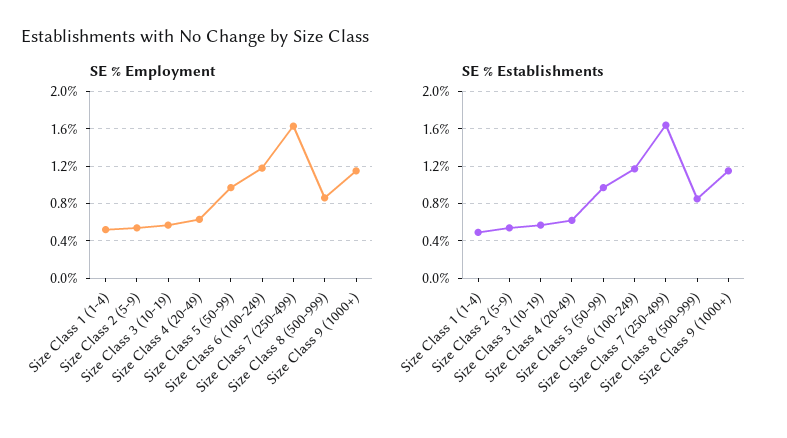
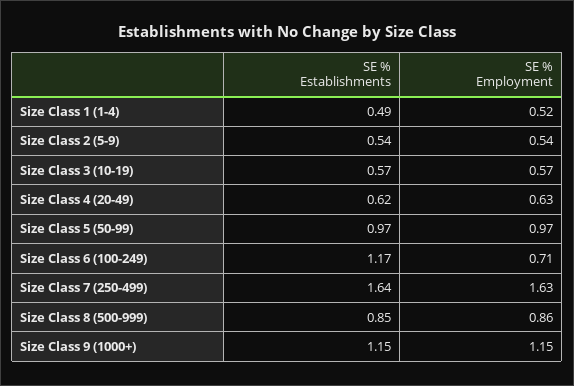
  {
    "SE % Employment": {
      "Size Class 1 (1-4)": 0.52,
      "Size Class 2 (5-9)": 0.54,
      "Size Class 3 (10-19)": 0.57,
      "Size Class 4 (20-49)": 0.63,
      "Size Class 5 (50-99)": 0.97,
-     "Size Class 6 (100-249)": 1.2,
+     "Size Class 6 (100-249)": 0.71,
      "Size Class 7 (250-499)": 1.63,
      "Size Class 8 (500-999)": 0.86,
      "Size Class 9 (1000+)": 1.15
    },
    "SE % Establishments": {
      "Size Class 1 (1-4)": 0.49,
      "Size Class 2 (5-9)": 0.54,
      "Size Class 3 (10-19)": 0.57,
      "Size Class 4 (20-49)": 0.62,
      "Size Class 5 (50-99)": 0.97,
      "Size Class 6 (100-249)": 1.17,
      "Size Class 7 (250-499)": 1.64,
      "Size Class 8 (500-999)": 0.85,
      "Size Class 9 (1000+)": 1.15
    }
  }

